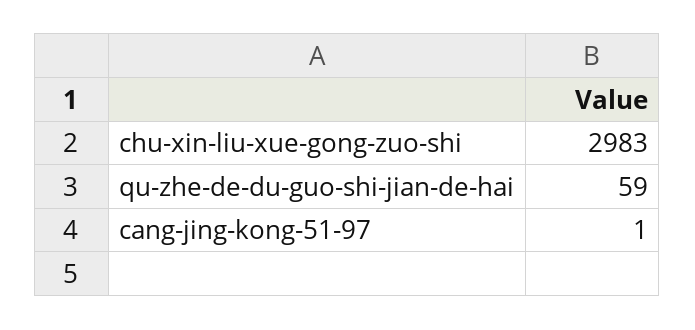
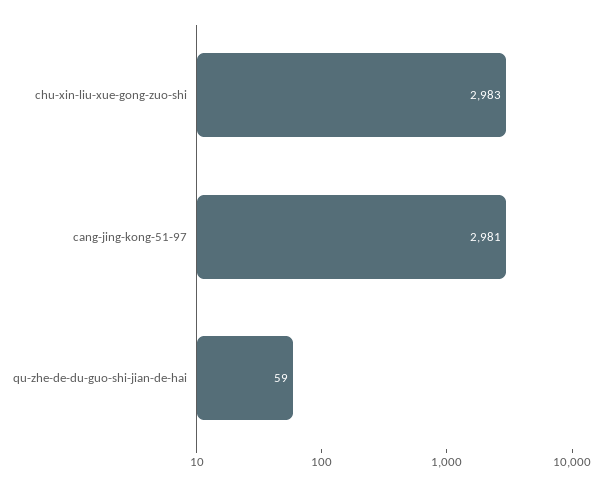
  {
    "chu-xin-liu-xue-gong-zuo-shi": 2983,
    "qu-zhe-de-du-guo-shi-jian-de-hai": 59,
-   "cang-jing-kong-51-97": 1
+   "cang-jing-kong-51-97": 2981
  }

